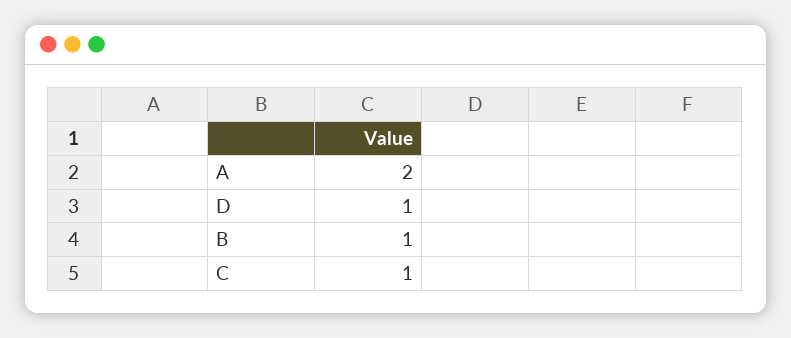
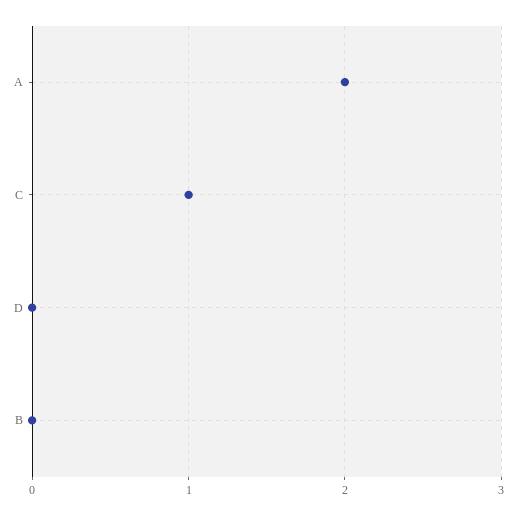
  {
    "A": 2,
-   "D": 1,
+   "D": 0,
-   "B": 1,
+   "B": 0,
    "C": 1
  }

